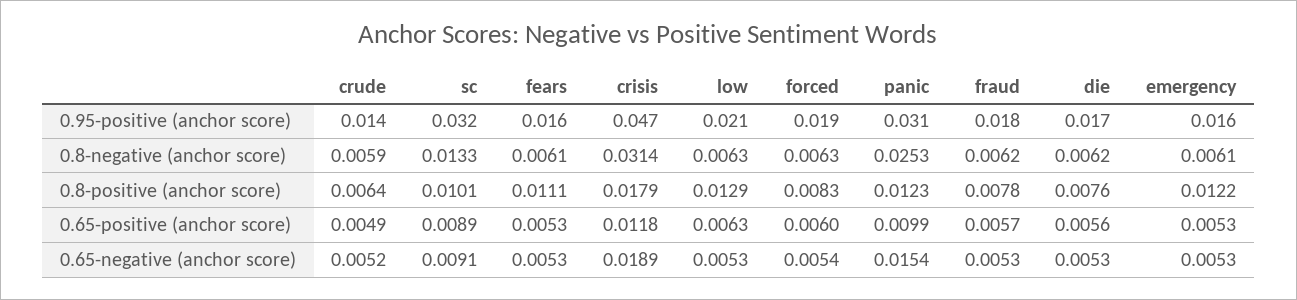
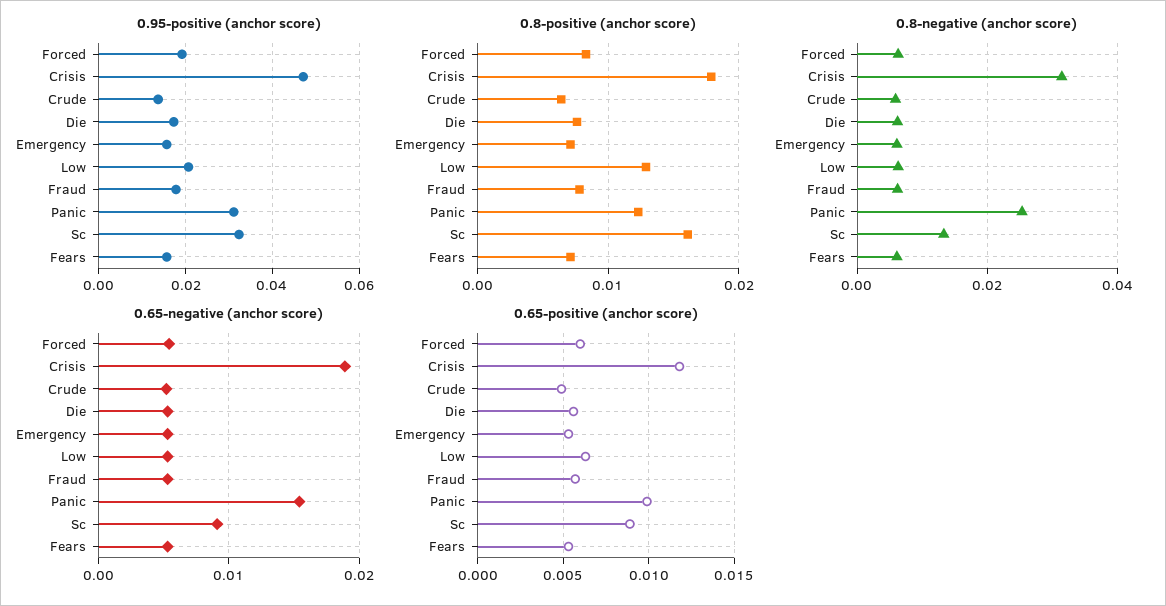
  {
    "0.95-positive (anchor score)": {
      "crude": 0.014,
      "sc": 0.032,
      "fears": 0.016,
      "crisis": 0.047,
      "low": 0.021,
      "forced": 0.019,
      "panic": 0.031,
      "fraud": 0.018,
      "die": 0.017,
      "emergency": 0.016
    },
    "0.8-negative (anchor score)": {
      "crude": 0.0059,
      "sc": 0.0133,
      "fears": 0.0061,
      "crisis": 0.0314,
      "low": 0.0063,
      "forced": 0.0063,
      "panic": 0.0253,
      "fraud": 0.0062,
      "die": 0.0062,
      "emergency": 0.0061
    },
    "0.8-positive (anchor score)": {
      "crude": 0.0064,
-     "sc": 0.0101,
+     "sc": 0.016,
-     "fears": 0.0111,
+     "fears": 0.007,
      "crisis": 0.0179,
      "low": 0.0129,
      "forced": 0.0083,
      "panic": 0.0123,
      "fraud": 0.0078,
      "die": 0.0076,
-     "emergency": 0.0122
+     "emergency": 0.007
    },
    "0.65-positive (anchor score)": {
      "crude": 0.0049,
      "sc": 0.0089,
      "fears": 0.0053,
      "crisis": 0.0118,
      "low": 0.0063,
      "forced": 0.006,
      "panic": 0.0099,
      "fraud": 0.0057,
      "die": 0.0056,
      "emergency": 0.0053
    },
    "0.65-negative (anchor score)": {
      "crude": 0.0052,
      "sc": 0.0091,
      "fears": 0.0053,
      "crisis": 0.0189,
      "low": 0.0053,
      "forced": 0.0054,
      "panic": 0.0154,
      "fraud": 0.0053,
      "die": 0.0053,
      "emergency": 0.0053
    }
  }

